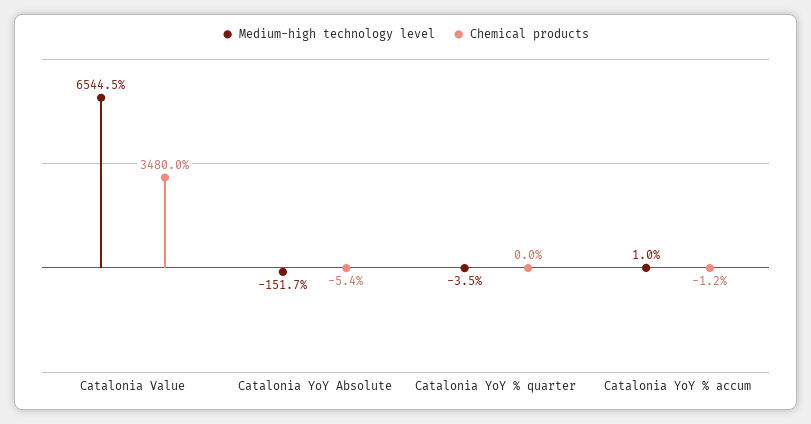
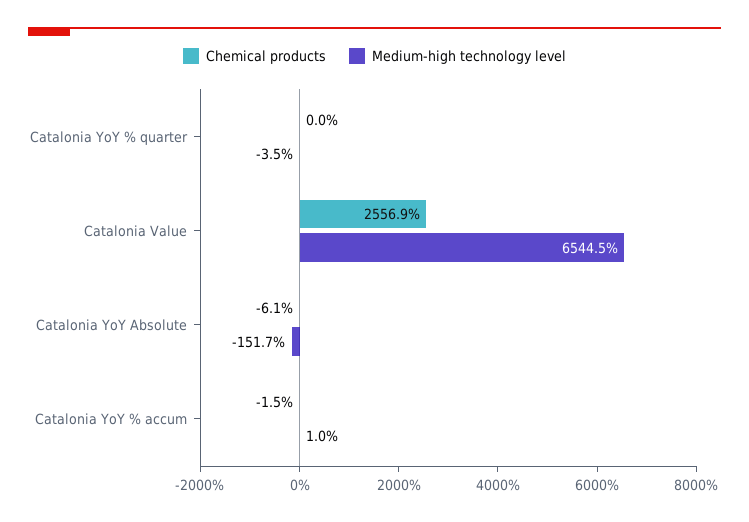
  {
    "Medium-high technology level": {
      "Catalonia Value": 6544.5,
      "Catalonia YoY Absolute": -151.7,
      "Catalonia YoY % quarter": -3.5,
      "Catalonia YoY % accum": 1
    },
    "Chemical products": {
-     "Catalonia Value": 3480,
+     "Catalonia Value": 2556.9,
-     "Catalonia YoY Absolute": -5.4,
+     "Catalonia YoY Absolute": -6.1,
      "Catalonia YoY % quarter": 0,
-     "Catalonia YoY % accum": -1.2
+     "Catalonia YoY % accum": -1.5
    }
  }

